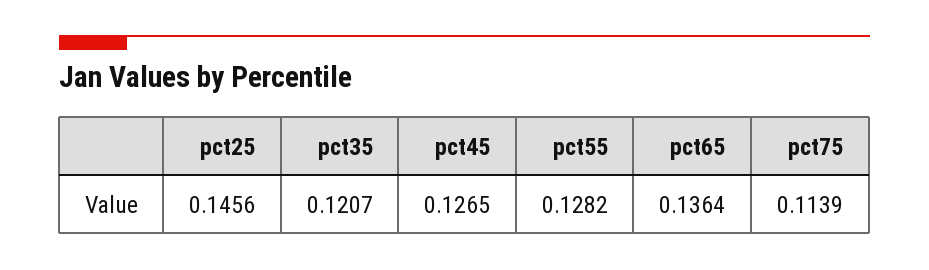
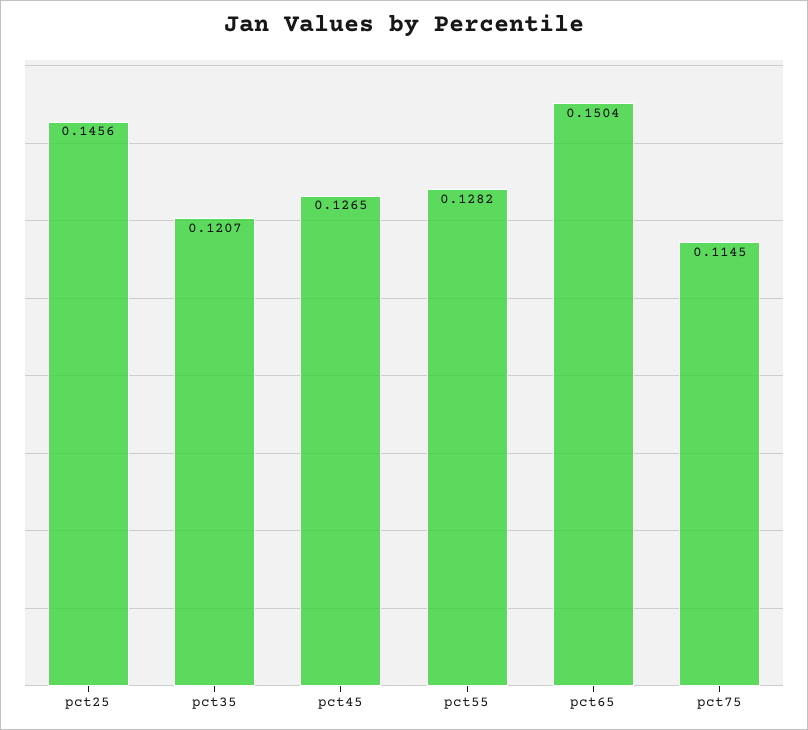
  {
    "pct25": 0.1456,
    "pct35": 0.1207,
    "pct45": 0.1265,
    "pct55": 0.1282,
-   "pct65": 0.1364,
+   "pct65": 0.1504,
-   "pct75": 0.1139
+   "pct75": 0.1145
  }

